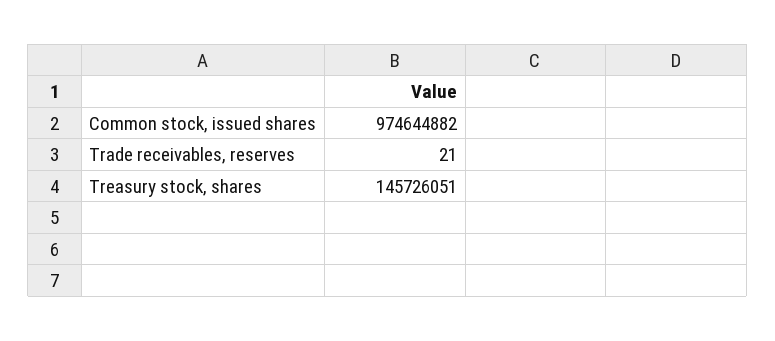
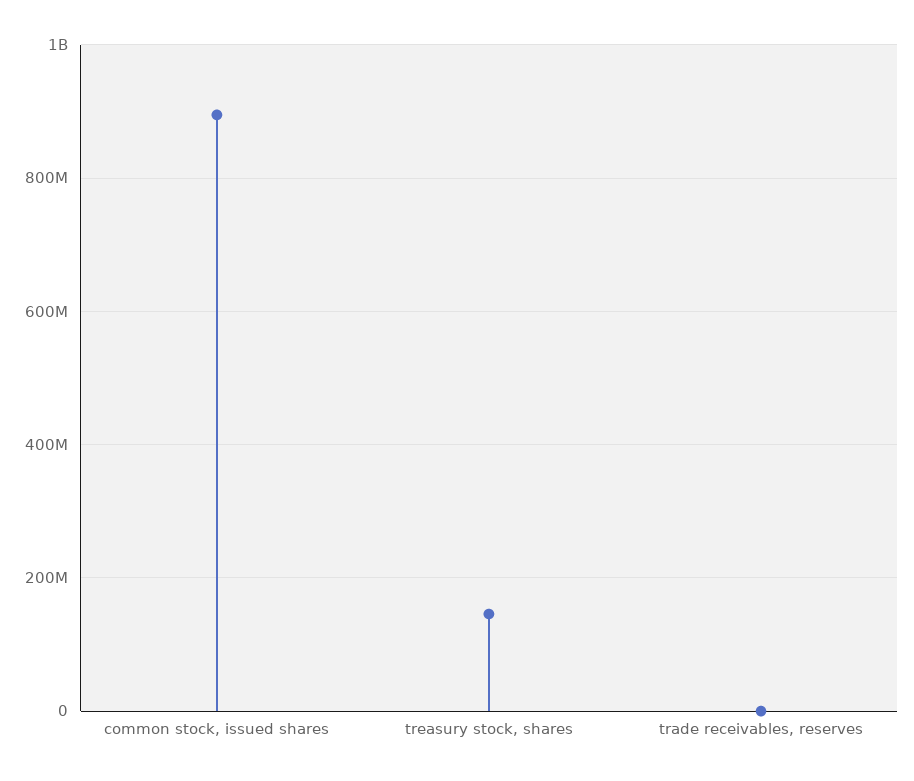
  {
-   "Common stock, issued shares": 974644882,
+   "Common stock, issued shares": 900000000,
    "Trade receivables, reserves": 21,
    "Treasury stock, shares": 145726051
  }

